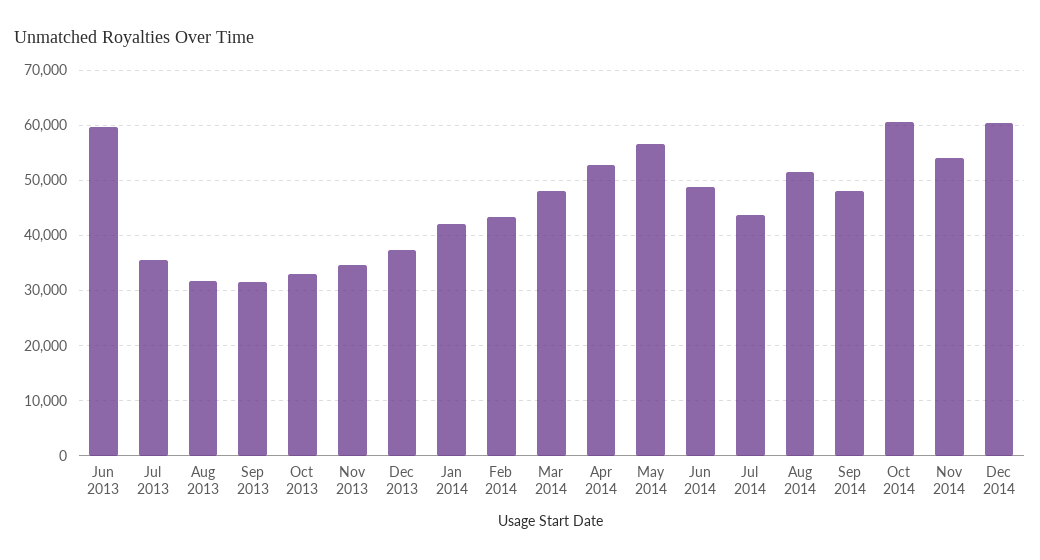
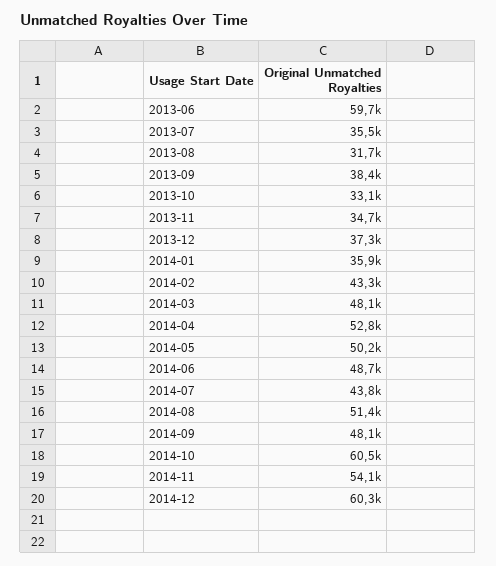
  {
    "Jun 2013": 59700,
    "Jul 2013": 35500,
    "Aug 2013": 31700,
-   "Sep 2013": 32000,
+   "Sep 2013": 38400,
    "Oct 2013": 33100,
    "Nov 2013": 34700,
    "Dec 2013": 37300,
-   "Jan 2014": 42000,
+   "Jan 2014": 35900,
    "Feb 2014": 43300,
    "Mar 2014": 48100,
    "Apr 2014": 52800,
-   "May 2014": 56000,
+   "May 2014": 50200,
    "Jun 2014": 48700,
    "Jul 2014": 43800,
    "Aug 2014": 51400,
    "Sep 2014": 48100,
    "Oct 2014": 60500,
    "Nov 2014": 54100,
    "Dec 2014": 60300
  }

